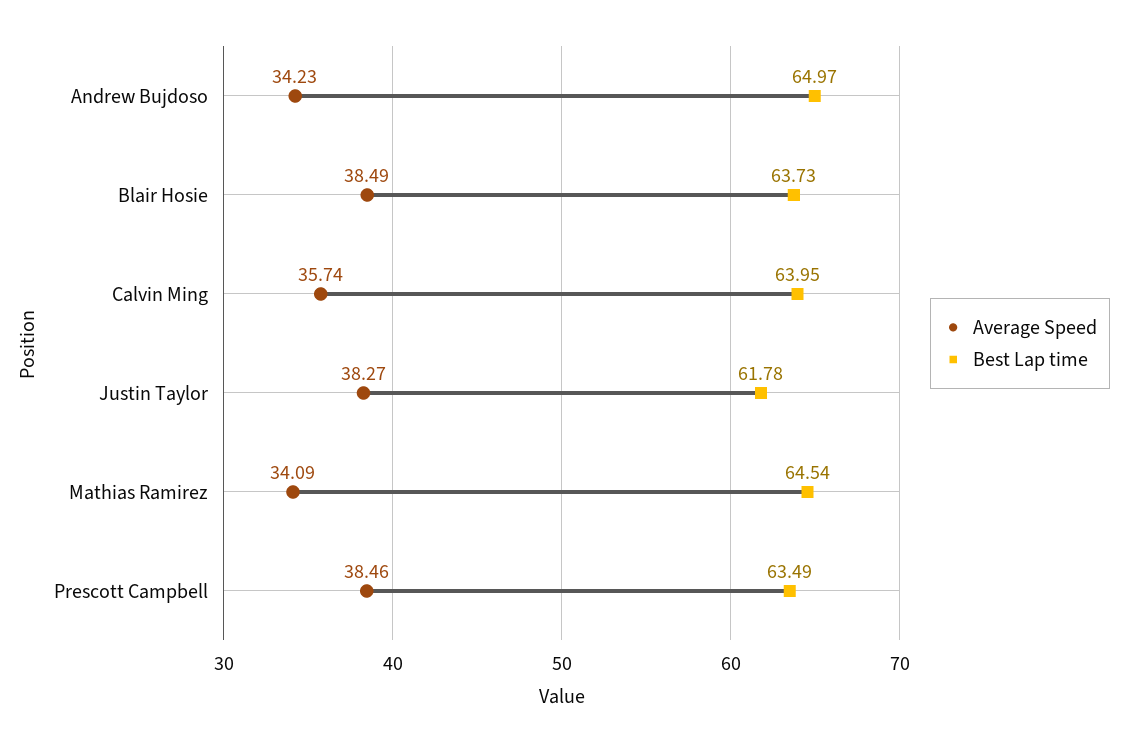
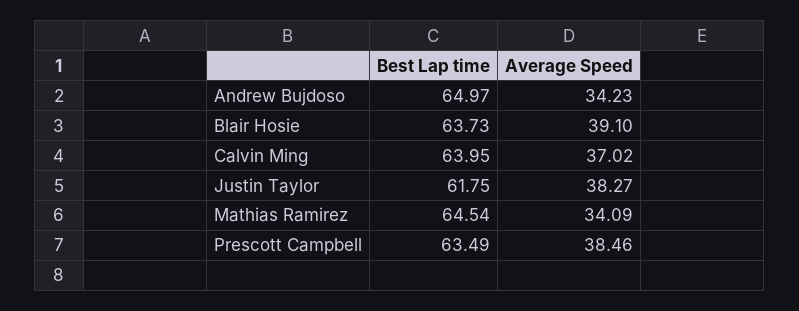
  {
    "Average Speed": {
      "Andrew Bujdoso": 34.23,
-     "Blair Hosie": 38.49,
+     "Blair Hosie": 39.1,
-     "Calvin Ming": 35.74,
+     "Calvin Ming": 37.02,
      "Justin Taylor": 38.27,
      "Mathias Ramirez": 34.09,
      "Prescott Campbell": 38.46
    },
    "Best Lap time": {
      "Andrew Bujdoso": 64.97,
      "Blair Hosie": 63.73,
      "Calvin Ming": 63.95,
-     "Justin Taylor": 61.78,
+     "Justin Taylor": 61.75,
      "Mathias Ramirez": 64.54,
      "Prescott Campbell": 63.49
    }
  }

